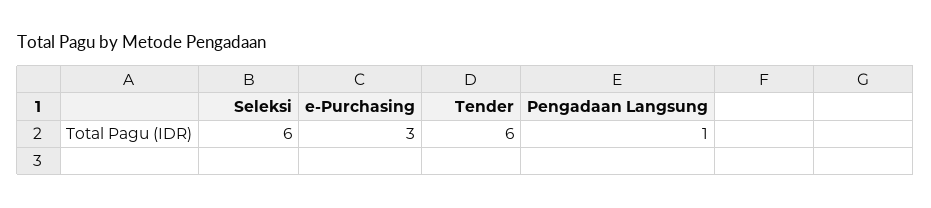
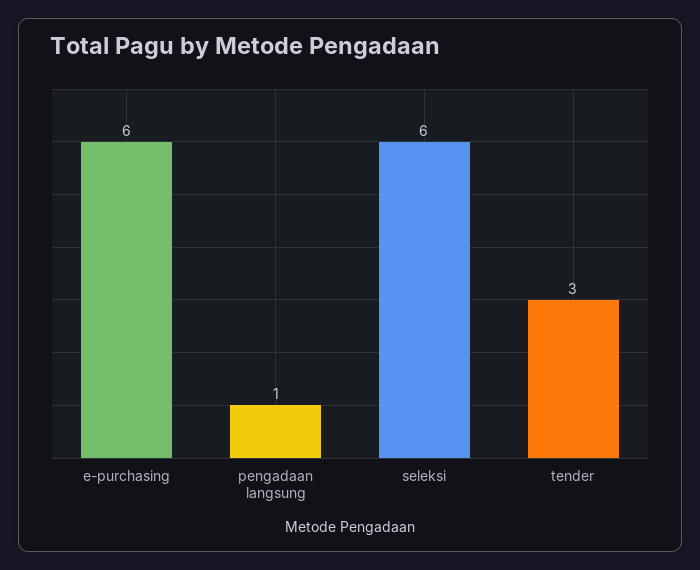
  {
    "Seleksi": 6,
-   "e-Purchasing": 3,
+   "e-Purchasing": 6,
-   "Tender": 6,
+   "Tender": 3,
    "Pengadaan Langsung": 1
  }

